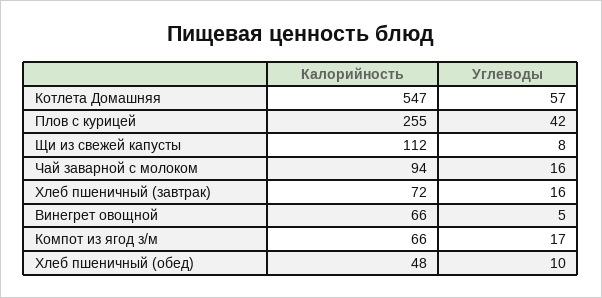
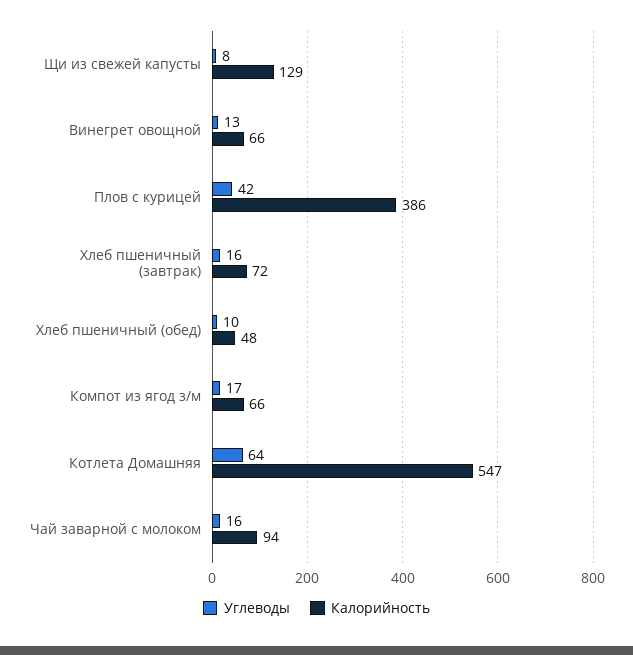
  {
    "Калорийность": {
      "Котлета Домашняя": 547,
-     "Плов с курицей": 255,
+     "Плов с курицей": 386,
-     "Щи из свежей капусты": 112,
+     "Щи из свежей капусты": 129,
      "Чай заварной с молоком": 94,
      "Хлеб пшеничный (завтрак)": 72,
      "Винегрет овощной": 66,
      "Компот из ягод з/м": 66,
      "Хлеб пшеничный (обед)": 48
    },
    "Углеводы": {
-     "Котлета Домашняя": 57,
+     "Котлета Домашняя": 64,
      "Плов с курицей": 42,
      "Щи из свежей капусты": 8,
      "Чай заварной с молоком": 16,
      "Хлеб пшеничный (завтрак)": 16,
-     "Винегрет овощной": 5,
+     "Винегрет овощной": 13,
      "Компот из ягод з/м": 17,
      "Хлеб пшеничный (обед)": 10
    }
  }

